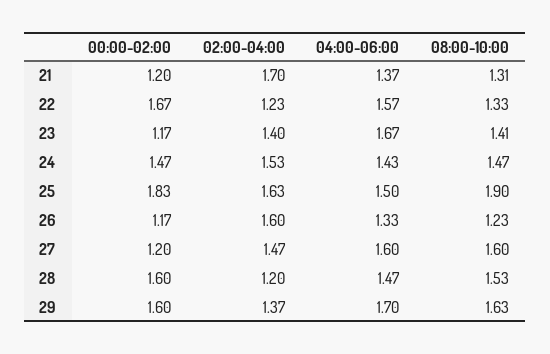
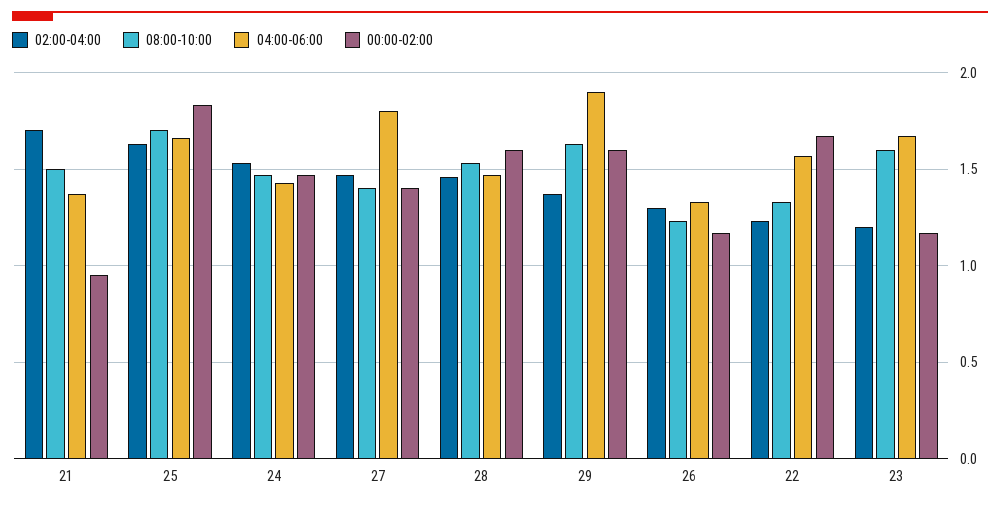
  {
    "00:00-02:00": {
-     "21": 1.2,
+     "21": 0.95,
      "22": 1.67,
      "23": 1.17,
      "24": 1.47,
      "25": 1.83,
      "26": 1.17,
-     "27": 1.2,
+     "27": 1.4,
      "28": 1.6,
      "29": 1.6
    },
    "02:00-04:00": {
      "21": 1.7,
      "22": 1.23,
-     "23": 1.4,
+     "23": 1.2,
      "24": 1.53,
      "25": 1.63,
-     "26": 1.6,
+     "26": 1.3,
      "27": 1.47,
-     "28": 1.2,
+     "28": 1.45,
      "29": 1.37
    },
    "04:00-06:00": {
      "21": 1.37,
      "22": 1.57,
      "23": 1.67,
      "24": 1.43,
-     "25": 1.5,
+     "25": 1.65,
      "26": 1.33,
-     "27": 1.6,
+     "27": 1.8,
      "28": 1.47,
-     "29": 1.7
+     "29": 1.9
    },
    "08:00-10:00": {
-     "21": 1.31,
+     "21": 1.5,
      "22": 1.33,
-     "23": 1.41,
+     "23": 1.6,
      "24": 1.47,
-     "25": 1.9,
+     "25": 1.7,
      "26": 1.23,
-     "27": 1.6,
+     "27": 1.4,
      "28": 1.53,
      "29": 1.63
    }
  }

